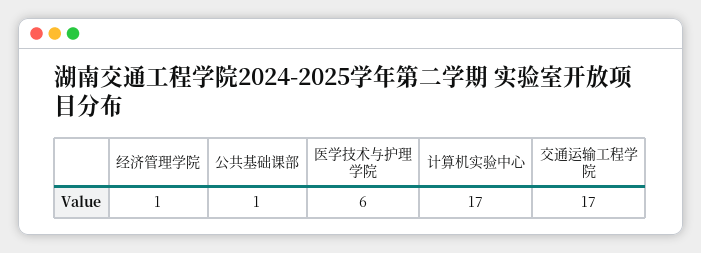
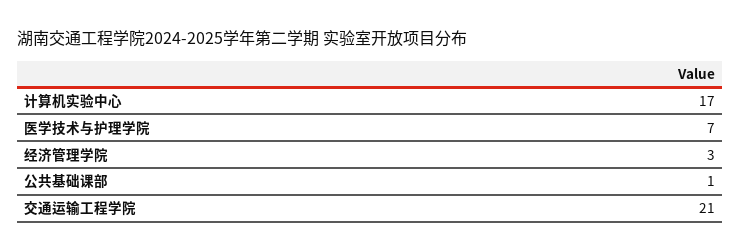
  {
-   "经济管理学院": 1,
+   "经济管理学院": 3,
    "公共基础课部": 1,
-   "医学技术与护理学院": 6,
+   "医学技术与护理学院": 7,
    "计算机实验中心": 17,
-   "交通运输工程学院": 17
+   "交通运输工程学院": 21
  }

